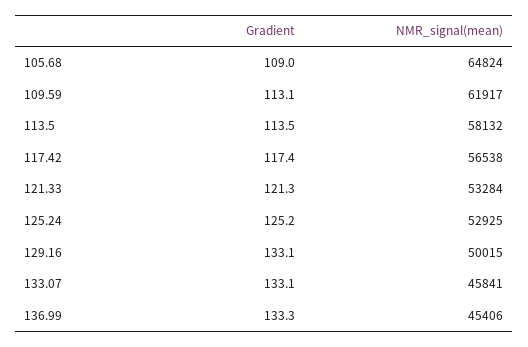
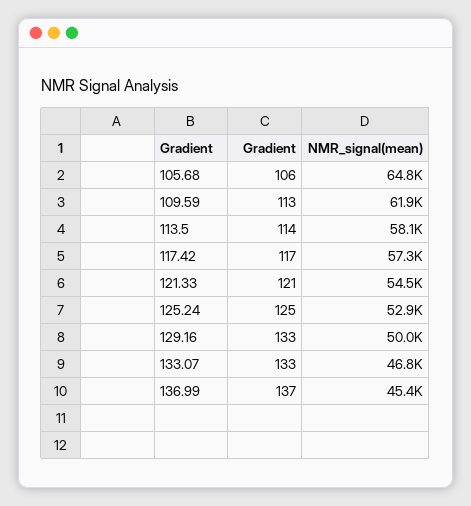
  {
    "Gradient": {
-     "105.68": 109,
+     "105.68": 106,
      "109.59": 113.1,
      "113.5": 113.5,
      "117.42": 117.4,
      "121.33": 121.3,
      "125.24": 125.2,
      "129.16": 133.1,
      "133.07": 133.1,
-     "136.99": 133.3
+     "136.99": 137
    },
    "NMR_signal(mean)": {
      "105.68": 64824,
      "109.59": 61917,
      "113.5": 58132,
-     "117.42": 56538,
+     "117.42": 57300,
-     "121.33": 53284,
+     "121.33": 54500,
      "125.24": 52925,
      "129.16": 50015,
-     "133.07": 45841,
+     "133.07": 46800,
      "136.99": 45406
    }
  }

